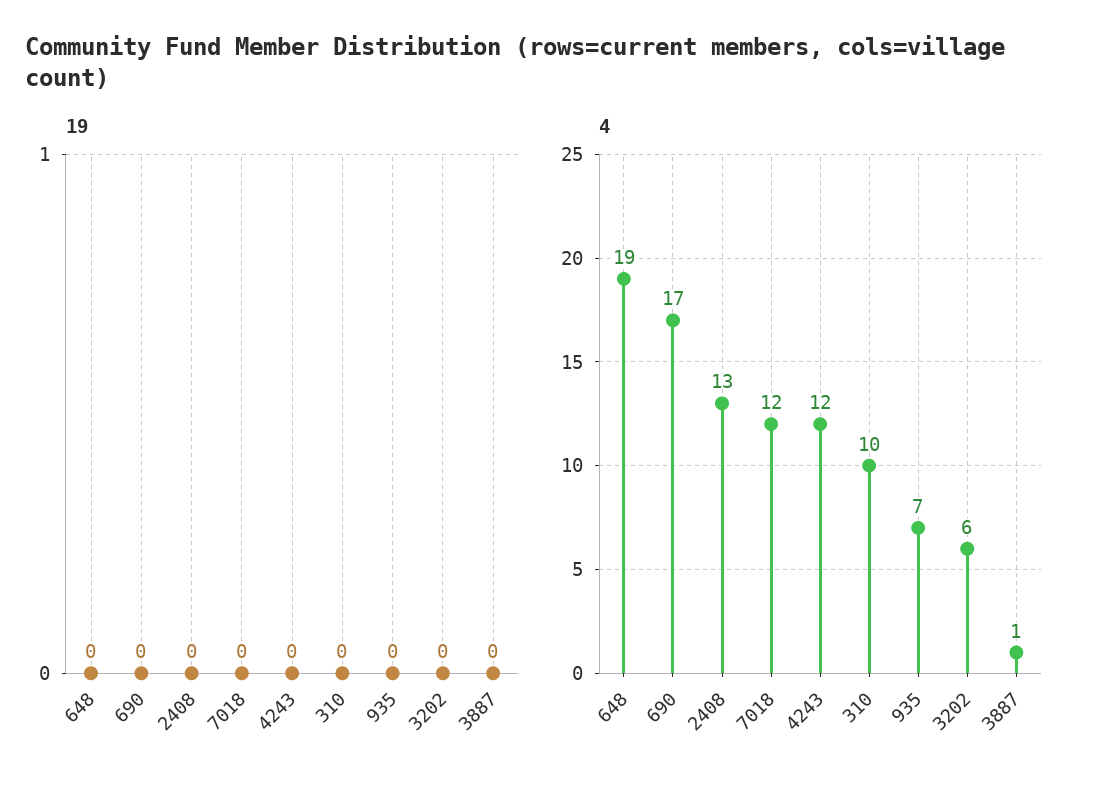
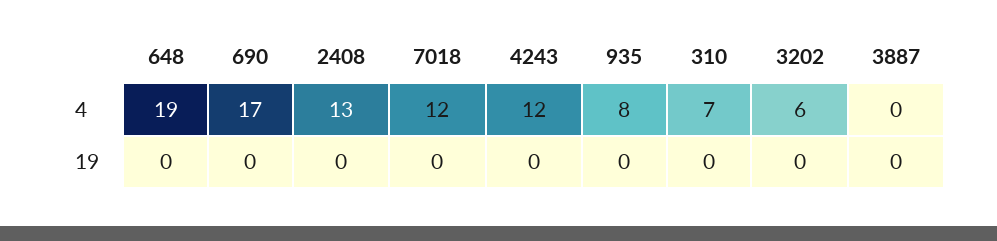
  {
    "19": {
      "648": 0,
      "690": 0,
      "2408": 0,
      "7018": 0,
      "4243": 0,
      "310": 0,
      "935": 0,
      "3202": 0,
      "3887": 0
    },
    "4": {
      "648": 19,
      "690": 17,
      "2408": 13,
      "7018": 12,
      "4243": 12,
-     "310": 10,
+     "310": 7,
-     "935": 7,
+     "935": 8,
      "3202": 6,
-     "3887": 1
+     "3887": 0
    }
  }

